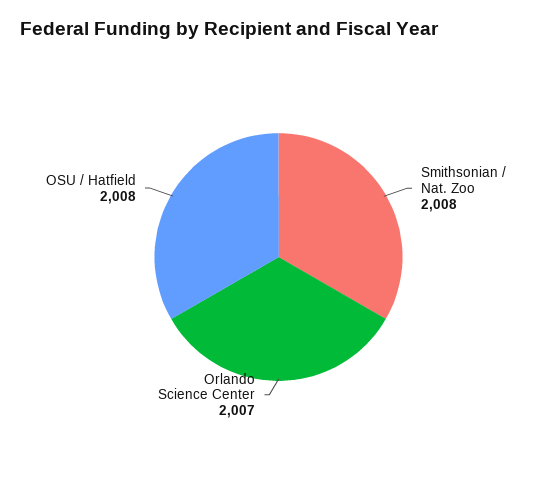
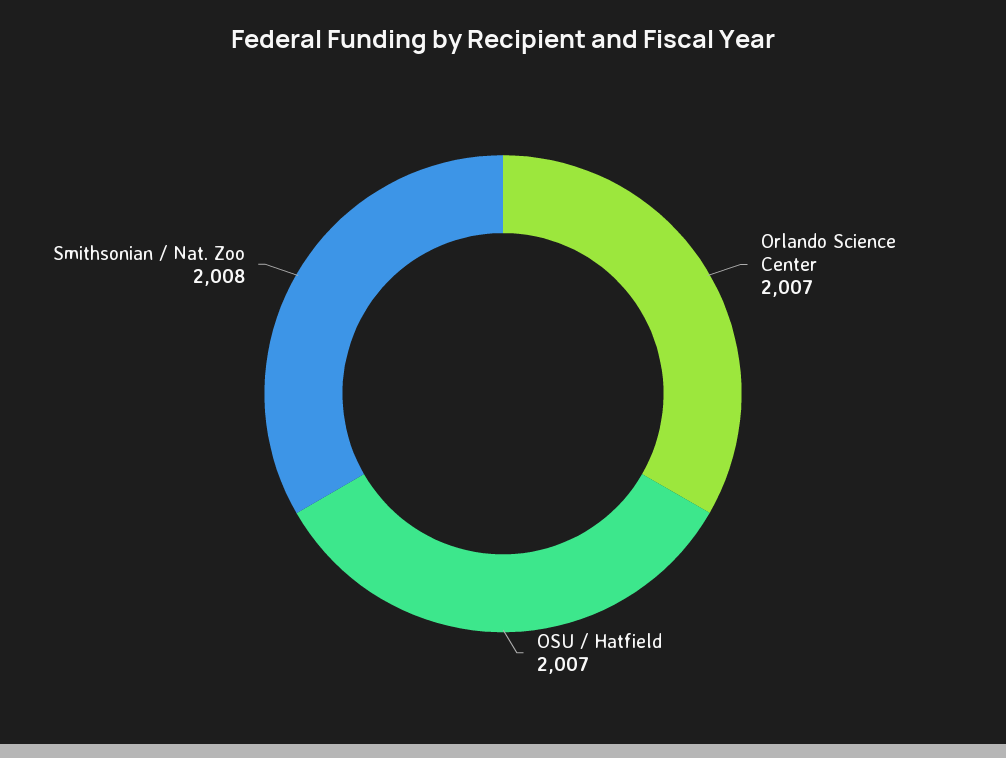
  {
    "Smithsonian / Nat. Zoo": 2008,
    "Orlando Science Center": 2007,
-   "OSU / Hatfield": 2008
+   "OSU / Hatfield": 2007
  }

